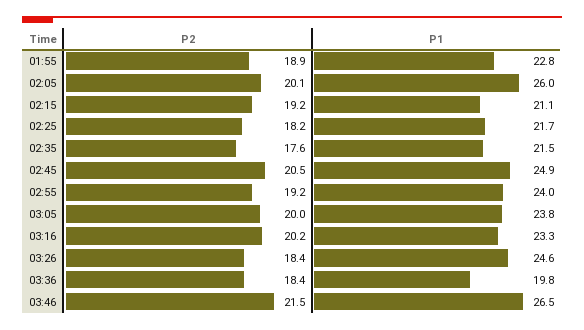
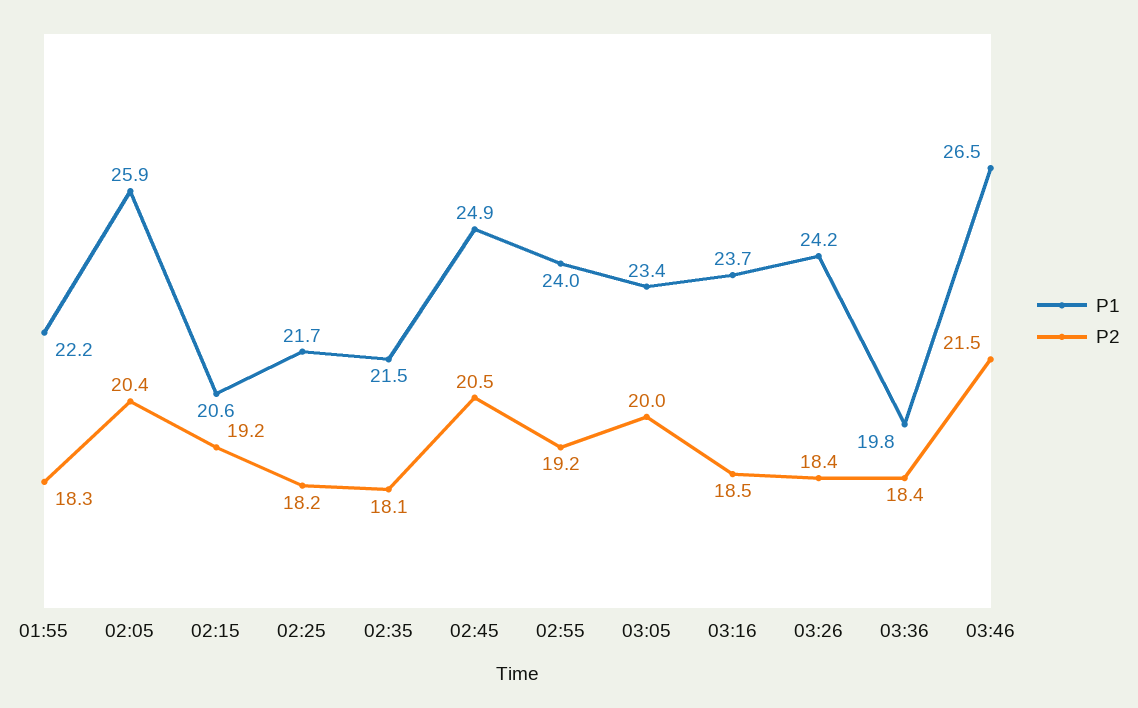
  {
    "P2": {
-     "01:55": 18.9,
+     "01:55": 18.3,
-     "02:05": 20.1,
+     "02:05": 20.4,
      "02:15": 19.2,
      "02:25": 18.2,
-     "02:35": 17.6,
+     "02:35": 18.1,
      "02:45": 20.5,
      "02:55": 19.2,
      "03:05": 20,
-     "03:16": 20.2,
+     "03:16": 18.5,
      "03:26": 18.4,
      "03:36": 18.4,
      "03:46": 21.5
    },
    "P1": {
-     "01:55": 22.8,
+     "01:55": 22.2,
-     "02:05": 26,
+     "02:05": 25.9,
-     "02:15": 21.1,
+     "02:15": 20.6,
      "02:25": 21.7,
      "02:35": 21.5,
      "02:45": 24.9,
      "02:55": 24,
-     "03:05": 23.8,
+     "03:05": 23.4,
-     "03:16": 23.3,
+     "03:16": 23.7,
-     "03:26": 24.6,
+     "03:26": 24.2,
      "03:36": 19.8,
      "03:46": 26.5
    }
  }

